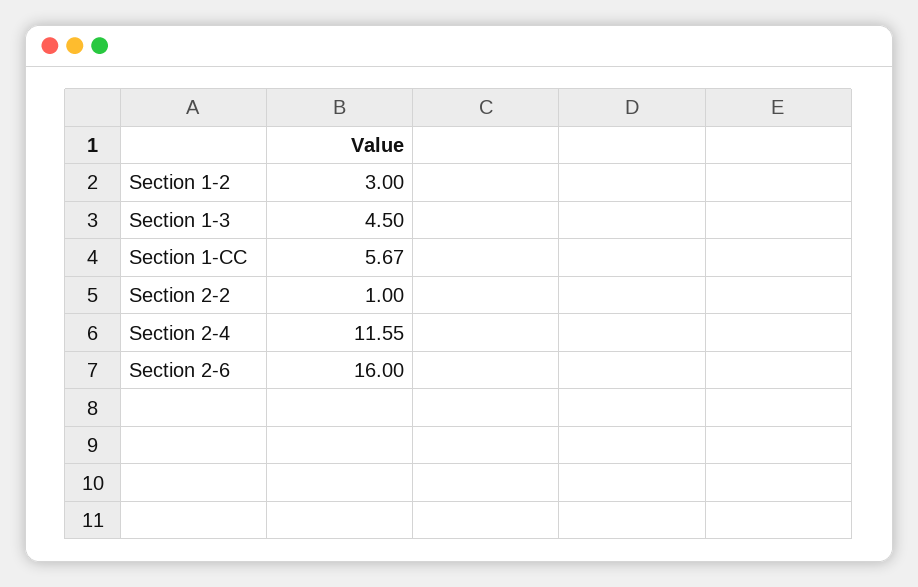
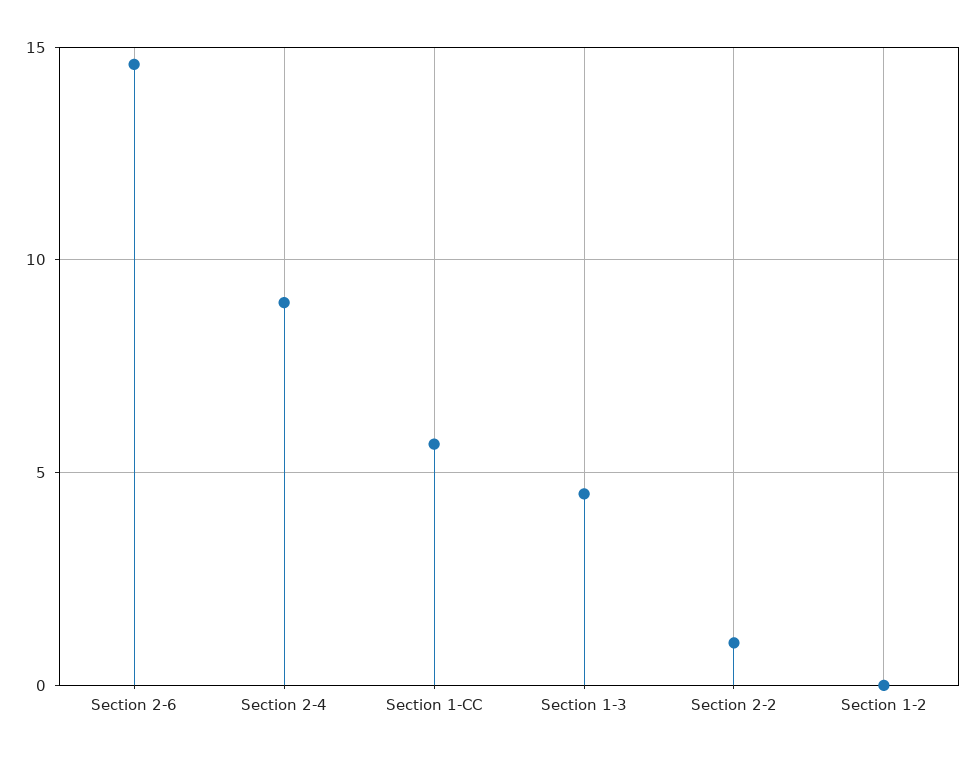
  {
-   "Section 1-2": 3,
+   "Section 1-2": 0,
    "Section 1-3": 4.5,
    "Section 1-CC": 5.67,
    "Section 2-2": 1,
-   "Section 2-4": 11.55,
+   "Section 2-4": 9,
-   "Section 2-6": 16
+   "Section 2-6": 14.5
  }

